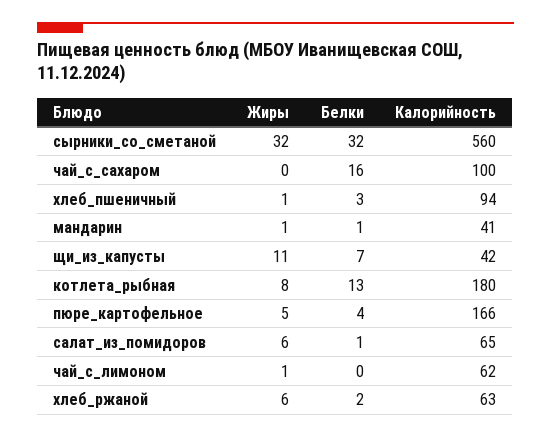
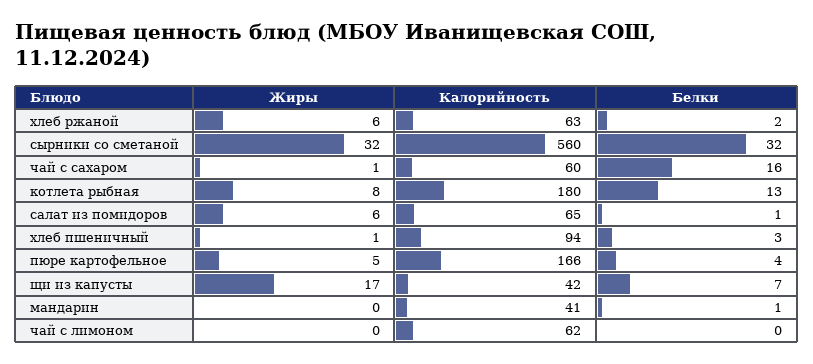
  {
    "Жиры": {
      "сырники_со_сметаной": 32,
-     "чай_с_сахаром": 0,
+     "чай_с_сахаром": 1,
      "хлеб_пшеничный": 1,
-     "мандарин": 1,
+     "мандарин": 0,
-     "щи_из_капусты": 11,
+     "щи_из_капусты": 17,
      "котлета_рыбная": 8,
      "пюре_картофельное": 5,
      "салат_из_помидоров": 6,
-     "чай_с_лимоном": 1,
+     "чай_с_лимоном": 0,
      "хлеб_ржаной": 6
    },
    "Белки": {
      "сырники_со_сметаной": 32,
      "чай_с_сахаром": 16,
      "хлеб_пшеничный": 3,
      "мандарин": 1,
      "щи_из_капусты": 7,
      "котлета_рыбная": 13,
      "пюре_картофельное": 4,
      "салат_из_помидоров": 1,
      "чай_с_лимоном": 0,
      "хлеб_ржаной": 2
    },
    "Калорийность": {
      "сырники_со_сметаной": 560,
-     "чай_с_сахаром": 100,
+     "чай_с_сахаром": 60,
      "хлеб_пшеничный": 94,
      "мандарин": 41,
      "щи_из_капусты": 42,
      "котлета_рыбная": 180,
      "пюре_картофельное": 166,
      "салат_из_помидоров": 65,
      "чай_с_лимоном": 62,
      "хлеб_ржаной": 63
    }
  }

